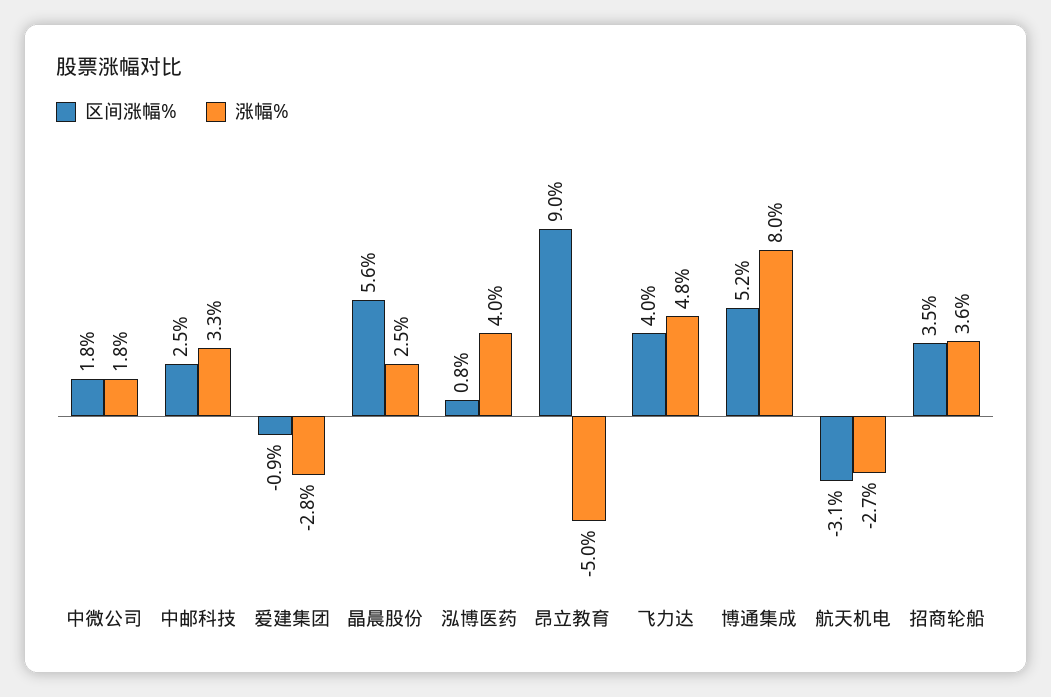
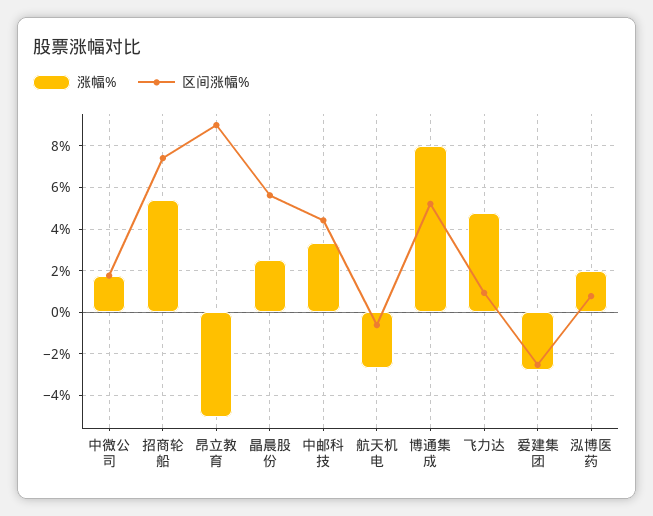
  {
    "区间涨幅%": {
      "中微公司": 1.8,
-     "中邮科技": 2.5,
+     "中邮科技": 4.5,
-     "爱建集团": -0.9,
+     "爱建集团": -2.5,
      "晶晨股份": 5.6,
      "泓博医药": 0.8,
      "昂立教育": 9,
-     "飞力达": 4,
+     "飞力达": 1,
      "博通集成": 5.2,
-     "航天机电": -3.1,
+     "航天机电": -0.5,
-     "招商轮船": 3.5
+     "招商轮船": 7.5
    },
    "涨幅%": {
      "中微公司": 1.8,
      "中邮科技": 3.3,
      "爱建集团": -2.8,
      "晶晨股份": 2.5,
-     "泓博医药": 4,
+     "泓博医药": 2,
      "昂立教育": -5,
      "飞力达": 4.8,
      "博通集成": 8,
      "航天机电": -2.7,
-     "招商轮船": 3.6
+     "招商轮船": 5.5
    }
  }

